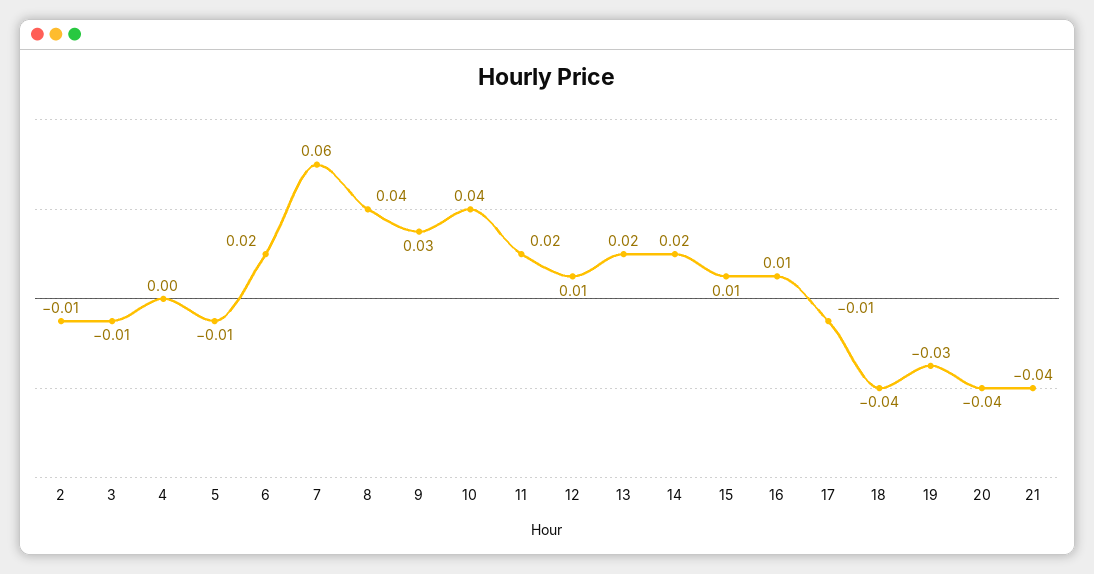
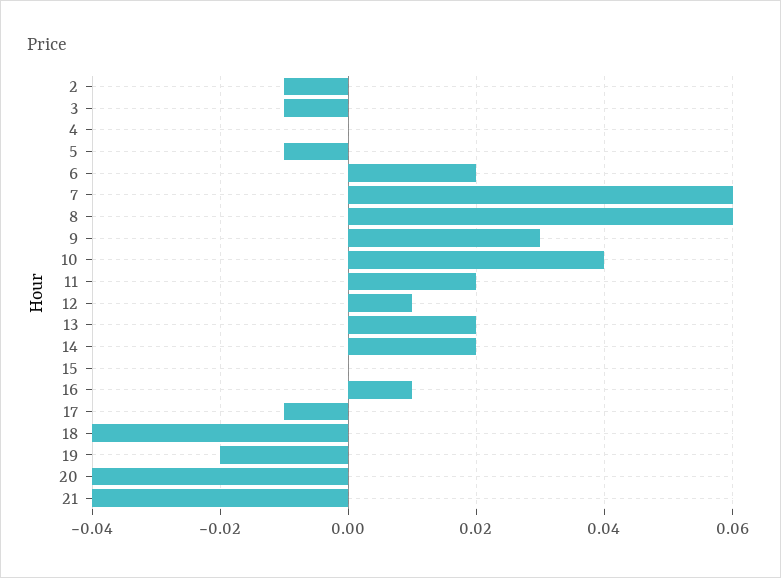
  {
    "2": -0.01,
    "3": -0.01,
    "4": 0,
    "5": -0.01,
    "6": 0.02,
    "7": 0.06,
-   "8": 0.04,
+   "8": 0.06,
    "9": 0.03,
    "10": 0.04,
    "11": 0.02,
    "12": 0.01,
    "13": 0.02,
    "14": 0.02,
-   "15": 0.01,
+   "15": 0,
    "16": 0.01,
    "17": -0.01,
    "18": -0.04,
-   "19": -0.03,
+   "19": -0.02,
    "20": -0.04,
    "21": -0.04
  }

